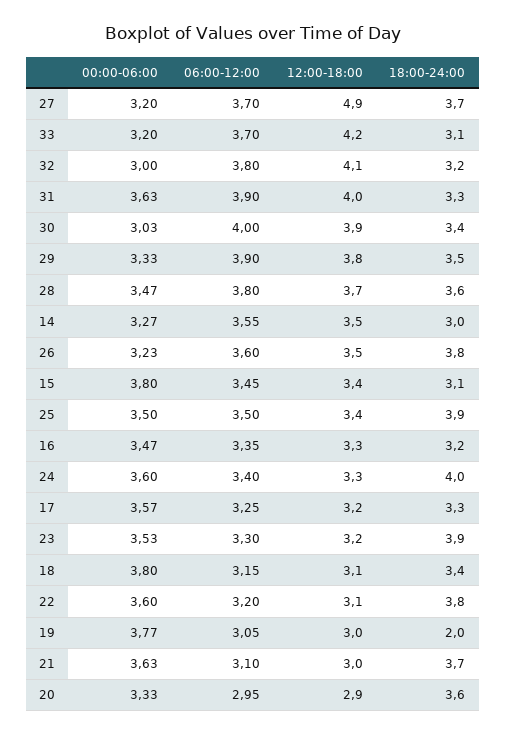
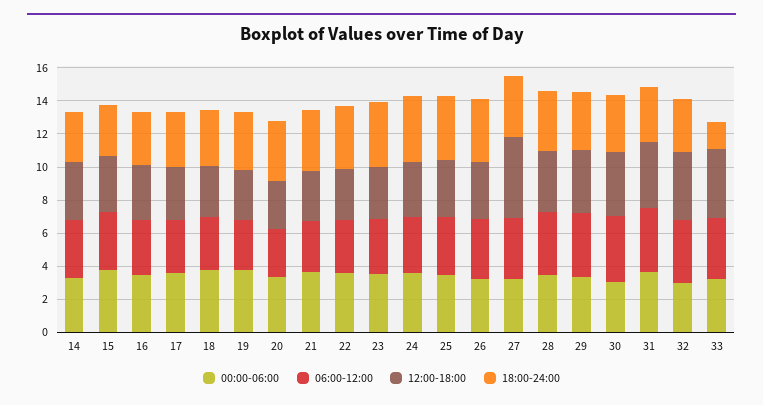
  {
    "00:00-06:00": {
      "27": 3.2,
      "33": 3.2,
      "32": 3,
      "31": 3.63,
      "30": 3.03,
      "29": 3.33,
      "28": 3.47,
      "14": 3.27,
      "26": 3.23,
      "15": 3.8,
      "25": 3.5,
      "16": 3.47,
      "24": 3.6,
      "17": 3.57,
      "23": 3.53,
      "18": 3.8,
      "22": 3.6,
      "19": 3.77,
      "21": 3.63,
      "20": 3.33
    },
    "06:00-12:00": {
      "27": 3.7,
      "33": 3.7,
      "32": 3.8,
      "31": 3.9,
      "30": 4,
      "29": 3.9,
      "28": 3.8,
      "14": 3.55,
      "26": 3.6,
      "15": 3.45,
      "25": 3.5,
      "16": 3.35,
      "24": 3.4,
      "17": 3.25,
      "23": 3.3,
      "18": 3.15,
      "22": 3.2,
      "19": 3.05,
      "21": 3.1,
      "20": 2.95
    },
    "12:00-18:00": {
      "27": 4.9,
      "33": 4.2,
      "32": 4.1,
      "31": 4,
      "30": 3.9,
      "29": 3.8,
      "28": 3.7,
      "14": 3.5,
      "26": 3.5,
      "15": 3.4,
      "25": 3.4,
      "16": 3.3,
      "24": 3.3,
      "17": 3.2,
      "23": 3.2,
      "18": 3.1,
      "22": 3.1,
      "19": 3,
      "21": 3,
      "20": 2.9
    },
    "18:00-24:00": {
      "27": 3.7,
-     "33": 3.1,
+     "33": 1.5,
      "32": 3.2,
      "31": 3.3,
      "30": 3.4,
      "29": 3.5,
      "28": 3.6,
      "14": 3,
      "26": 3.8,
      "15": 3.1,
      "25": 3.9,
      "16": 3.2,
      "24": 4,
      "17": 3.3,
      "23": 3.9,
      "18": 3.4,
      "22": 3.8,
-     "19": 2,
+     "19": 3.5,
      "21": 3.7,
      "20": 3.6
    }
  }

